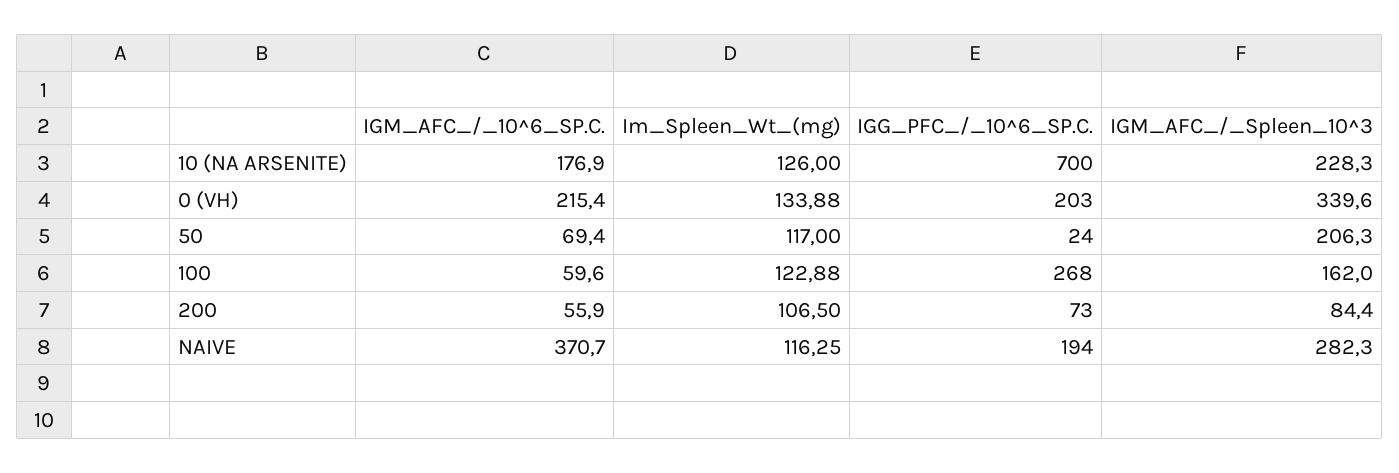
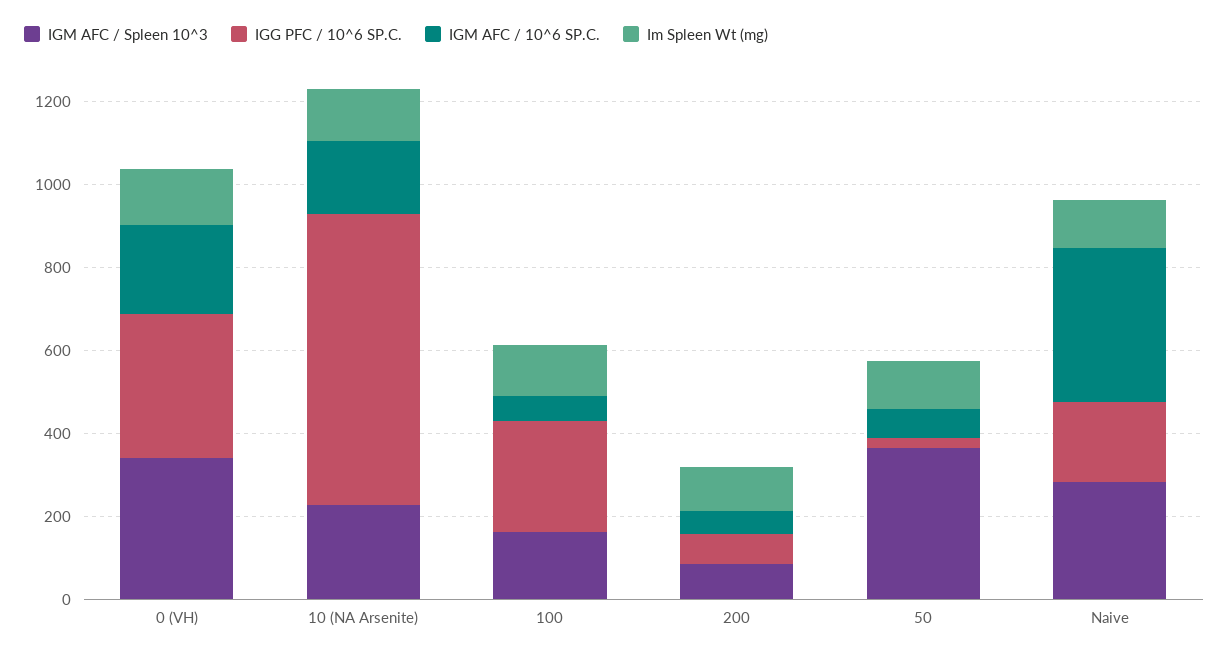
  {
    "IGM_AFC_/_10^6_SP.C.": {
      "10 (NA ARSENITE)": 176.9,
      "0 (VH)": 215.4,
      "50": 69.4,
      "100": 59.6,
      "200": 55.9,
      "NAIVE": 370.7
    },
    "Im_Spleen_Wt_(mg)": {
      "10 (NA ARSENITE)": 126,
      "0 (VH)": 133.88,
      "50": 117,
      "100": 122.88,
      "200": 106.5,
      "NAIVE": 116.25
    },
    "IGG_PFC_/_10^6_SP.C.": {
      "10 (NA ARSENITE)": 700,
-     "0 (VH)": 203,
+     "0 (VH)": 350,
      "50": 24,
      "100": 268,
      "200": 73,
      "NAIVE": 194
    },
    "IGM_AFC_/_Spleen_10^3": {
      "10 (NA ARSENITE)": 228.3,
      "0 (VH)": 339.6,
-     "50": 206.3,
+     "50": 350,
      "100": 162,
      "200": 84.4,
      "NAIVE": 282.3
    }
  }

